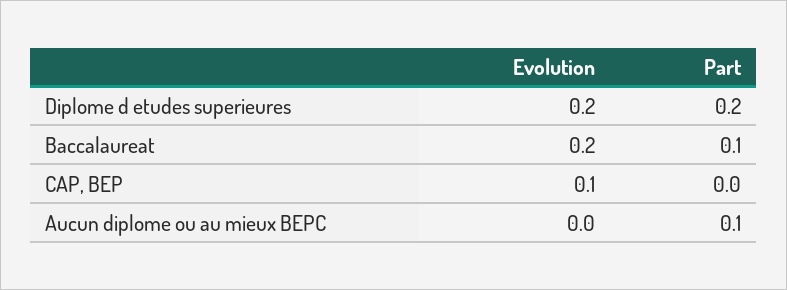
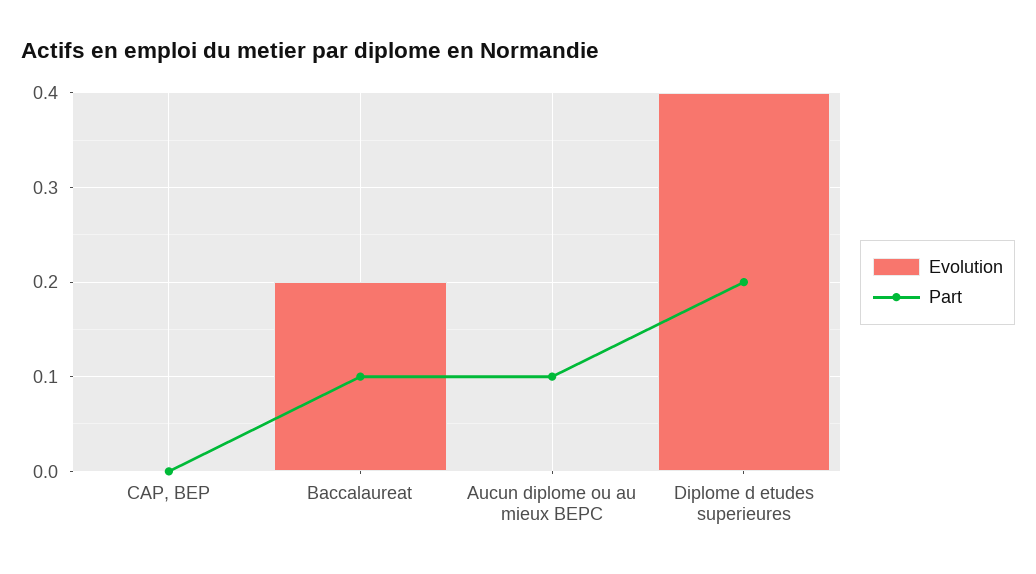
  {
    "Evolution": {
-     "Diplome d etudes superieures": 0.2,
+     "Diplome d etudes superieures": 0.4,
      "Baccalaureat": 0.2,
-     "CAP, BEP": 0.1,
+     "CAP, BEP": 0,
      "Aucun diplome ou au mieux BEPC": 0
    },
    "Part": {
      "Diplome d etudes superieures": 0.2,
      "Baccalaureat": 0.1,
      "CAP, BEP": 0,
      "Aucun diplome ou au mieux BEPC": 0.1
    }
  }

